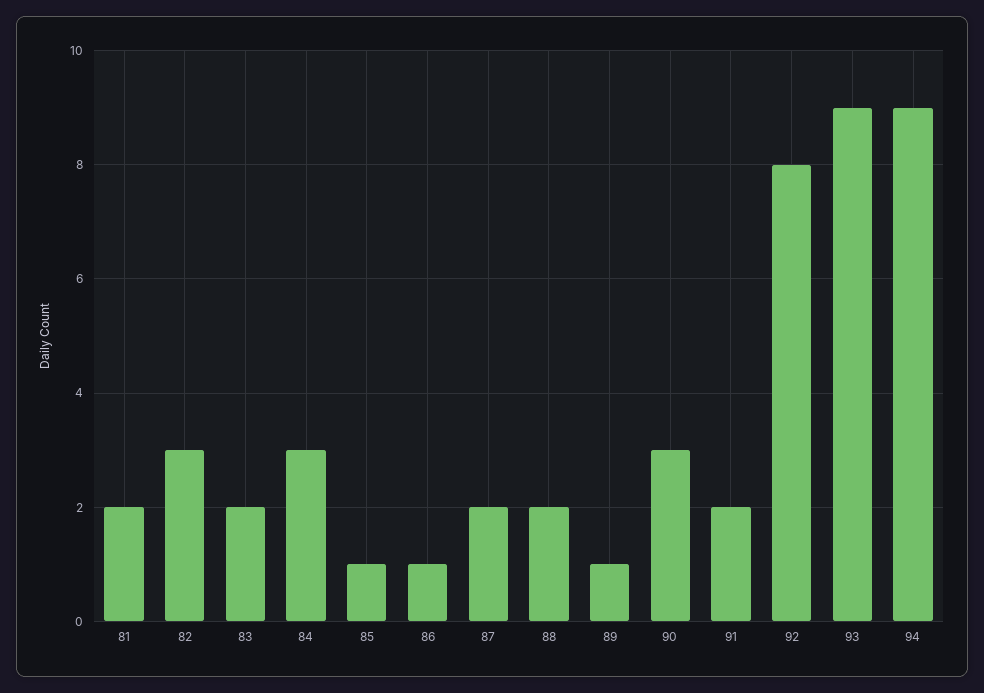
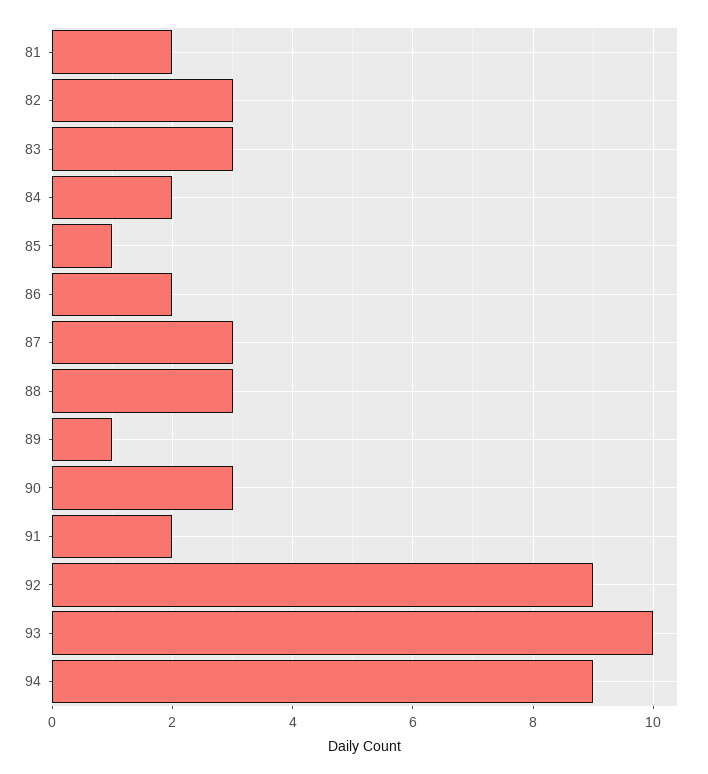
  {
    "81": 2,
    "82": 3,
-   "83": 2,
+   "83": 3,
-   "84": 3,
+   "84": 2,
    "85": 1,
-   "86": 1,
+   "86": 2,
-   "87": 2,
+   "87": 3,
-   "88": 2,
+   "88": 3,
    "89": 1,
    "90": 3,
    "91": 2,
-   "92": 8,
+   "92": 9,
-   "93": 9,
+   "93": 10,
    "94": 9
  }

